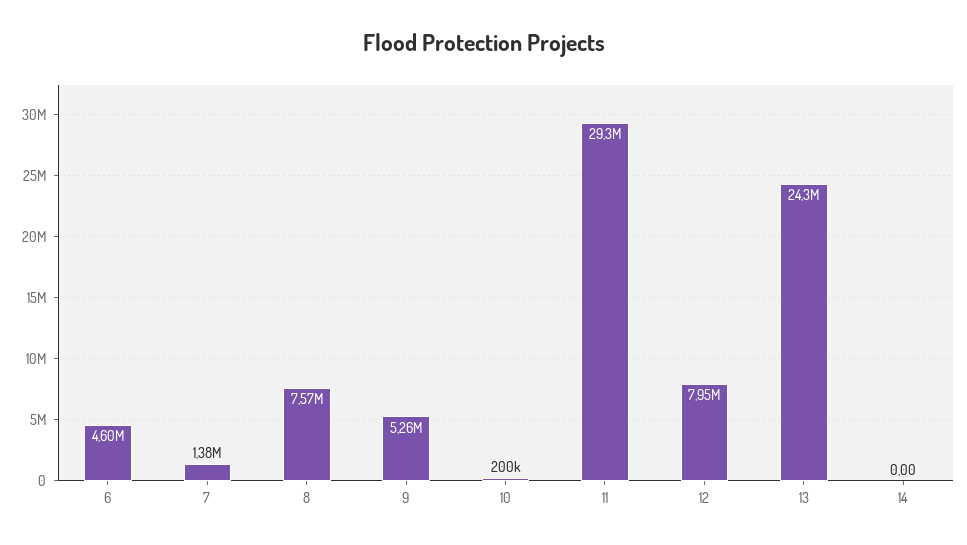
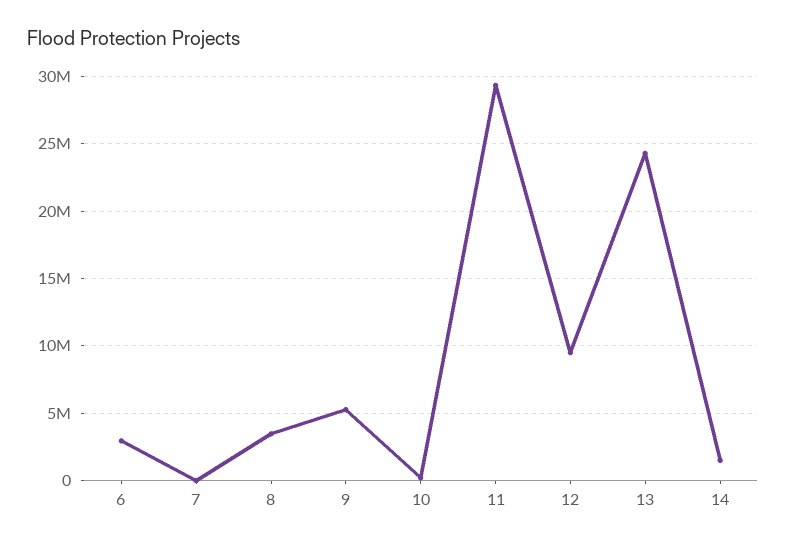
  {
-   "6": 4600000,
+   "6": 3000000,
-   "7": 1380000,
+   "7": 0,
-   "8": 7570000,
+   "8": 3500000,
    "9": 5260000,
    "10": 200000,
    "11": 29300000,
-   "12": 7950000,
+   "12": 9500000,
    "13": 24300000,
-   "14": 0
+   "14": 1500000
  }

